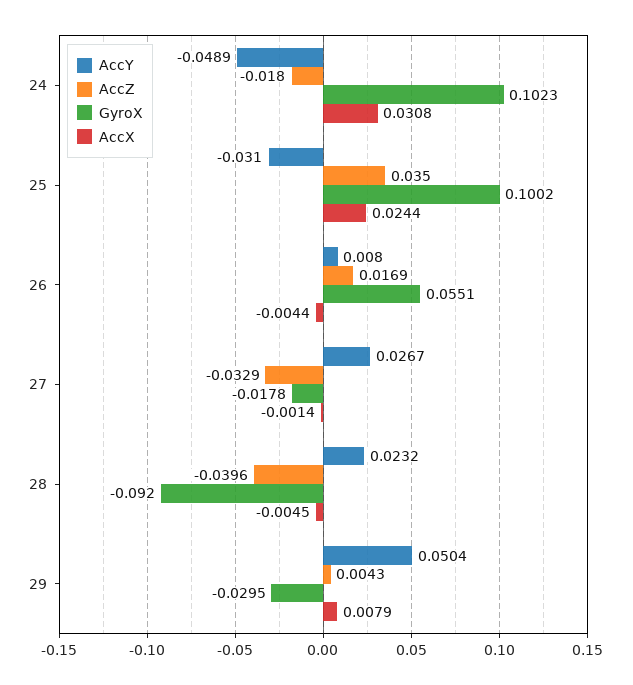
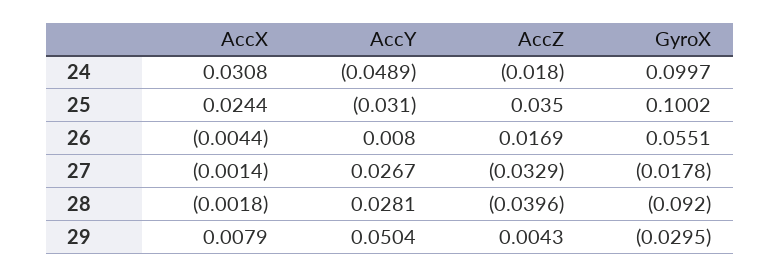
  {
    "AccY": {
      "24": -0.0489,
      "25": -0.031,
      "26": 0.008,
      "27": 0.0267,
-     "28": 0.0232,
+     "28": 0.0281,
      "29": 0.0504
    },
    "AccZ": {
      "24": -0.018,
      "25": 0.035,
      "26": 0.0169,
      "27": -0.0329,
      "28": -0.0396,
      "29": 0.0043
    },
    "GyroX": {
-     "24": 0.1023,
+     "24": 0.0997,
      "25": 0.1002,
      "26": 0.0551,
      "27": -0.0178,
      "28": -0.092,
      "29": -0.0295
    },
    "AccX": {
      "24": 0.0308,
      "25": 0.0244,
      "26": -0.0044,
      "27": -0.0014,
-     "28": -0.0045,
+     "28": -0.0018,
      "29": 0.0079
    }
  }

